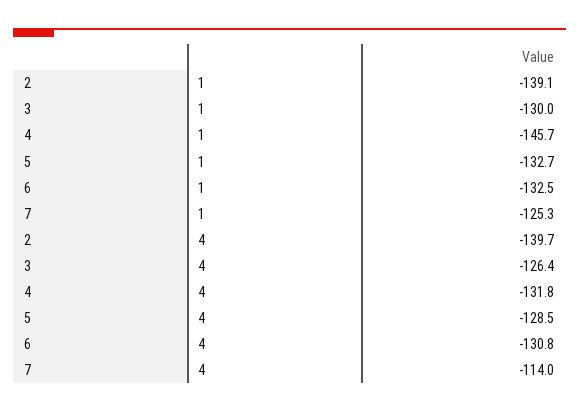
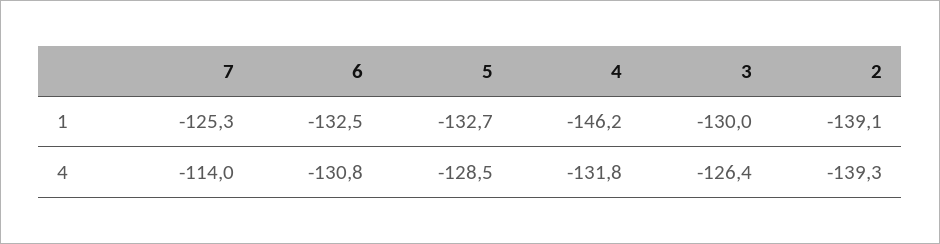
  {
    "2": {
      "1": -139.1,
-     "4": -139.7
+     "4": -139.3
    },
    "3": {
      "1": -130,
      "4": -126.4
    },
    "4": {
-     "1": -145.7,
+     "1": -146.2,
      "4": -131.8
    },
    "5": {
      "1": -132.7,
      "4": -128.5
    },
    "6": {
      "1": -132.5,
      "4": -130.8
    },
    "7": {
      "1": -125.3,
      "4": -114
    }
  }

